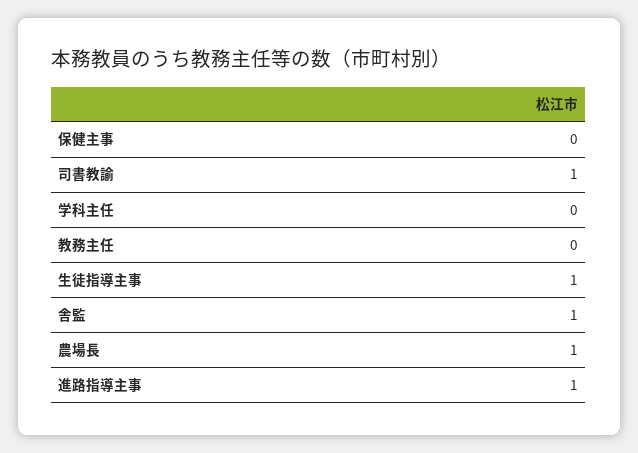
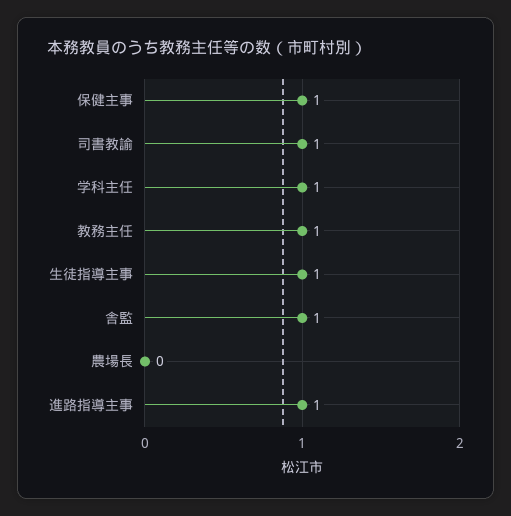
  {
-   "保健主事": 0,
+   "保健主事": 1,
    "司書教諭": 1,
-   "学科主任": 0,
+   "学科主任": 1,
-   "教務主任": 0,
+   "教務主任": 1,
    "生徒指導主事": 1,
    "舎監": 1,
-   "農場長": 1,
+   "農場長": 0,
    "進路指導主事": 1
  }

